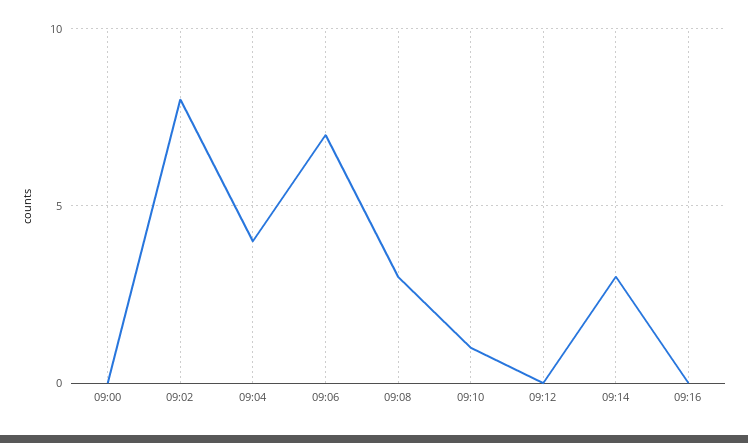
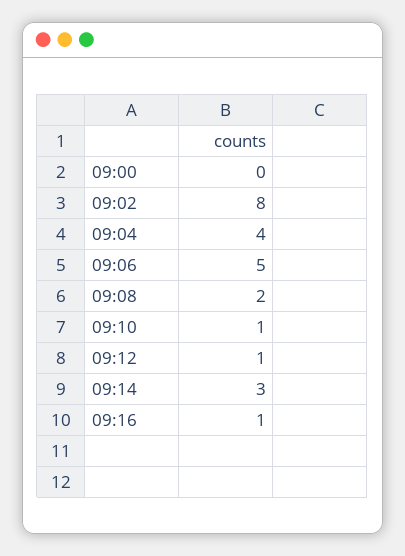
  {
    "09:00": 0,
    "09:02": 8,
    "09:04": 4,
-   "09:06": 7,
+   "09:06": 5,
-   "09:08": 3,
+   "09:08": 2,
    "09:10": 1,
-   "09:12": 0,
+   "09:12": 1,
    "09:14": 3,
-   "09:16": 0
+   "09:16": 1
  }

